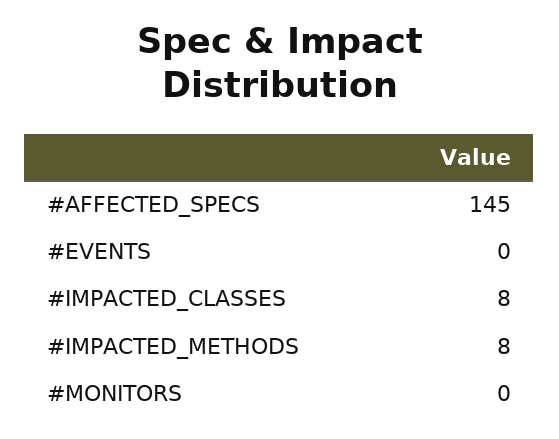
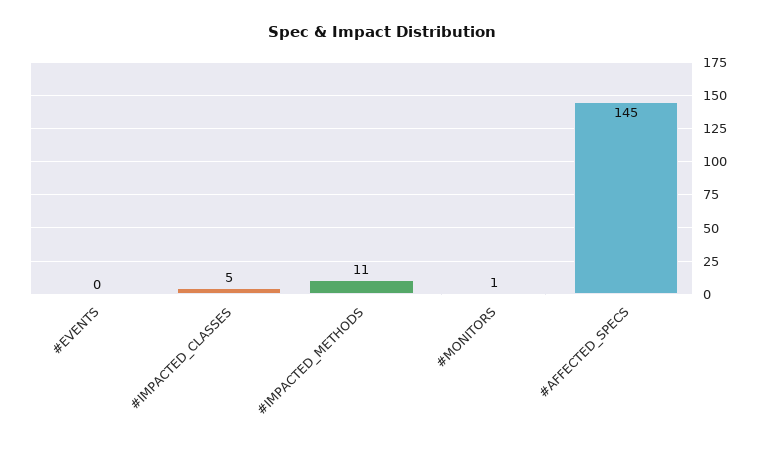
  {
    "#AFFECTED_SPECS": 145,
    "#EVENTS": 0,
-   "#IMPACTED_CLASSES": 8,
+   "#IMPACTED_CLASSES": 5,
-   "#IMPACTED_METHODS": 8,
+   "#IMPACTED_METHODS": 11,
-   "#MONITORS": 0
+   "#MONITORS": 1
  }

